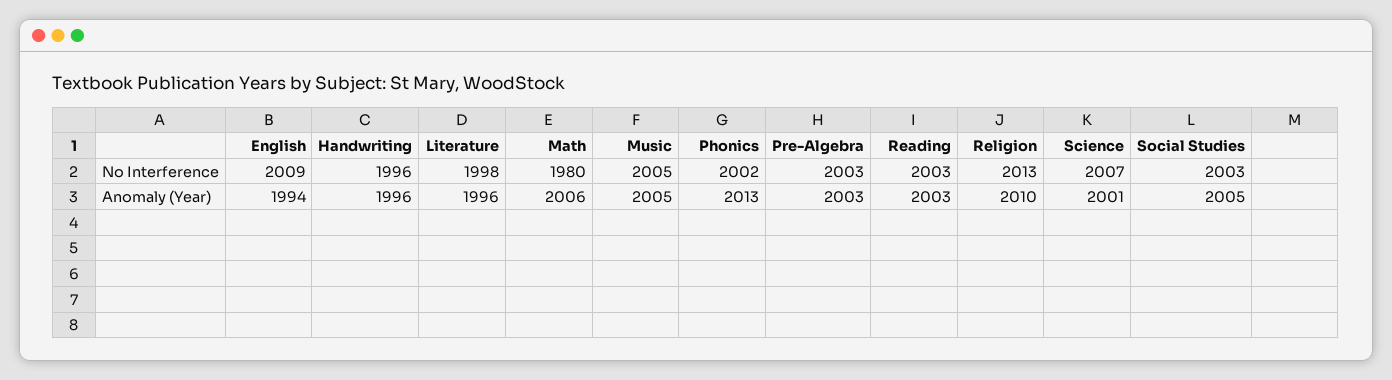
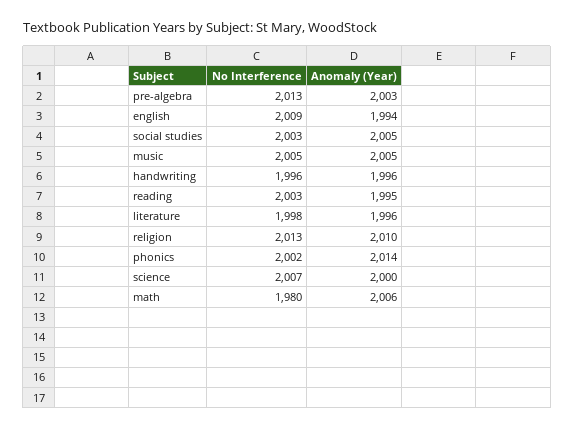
  {
    "English": {
      "No Interference": 2009,
      "Anomaly (Year)": 1994
    },
    "Handwriting": {
      "No Interference": 1996,
      "Anomaly (Year)": 1996
    },
    "Literature": {
      "No Interference": 1998,
      "Anomaly (Year)": 1996
    },
    "Math": {
      "No Interference": 1980,
      "Anomaly (Year)": 2006
    },
    "Music": {
      "No Interference": 2005,
      "Anomaly (Year)": 2005
    },
    "Phonics": {
      "No Interference": 2002,
-     "Anomaly (Year)": 2013
+     "Anomaly (Year)": 2014
    },
    "Pre-Algebra": {
-     "No Interference": 2003,
+     "No Interference": 2013,
      "Anomaly (Year)": 2003
    },
    "Reading": {
      "No Interference": 2003,
-     "Anomaly (Year)": 2003
+     "Anomaly (Year)": 1995
    },
    "Religion": {
      "No Interference": 2013,
      "Anomaly (Year)": 2010
    },
    "Science": {
      "No Interference": 2007,
-     "Anomaly (Year)": 2001
+     "Anomaly (Year)": 2000
    },
    "Social Studies": {
      "No Interference": 2003,
      "Anomaly (Year)": 2005
    }
  }

